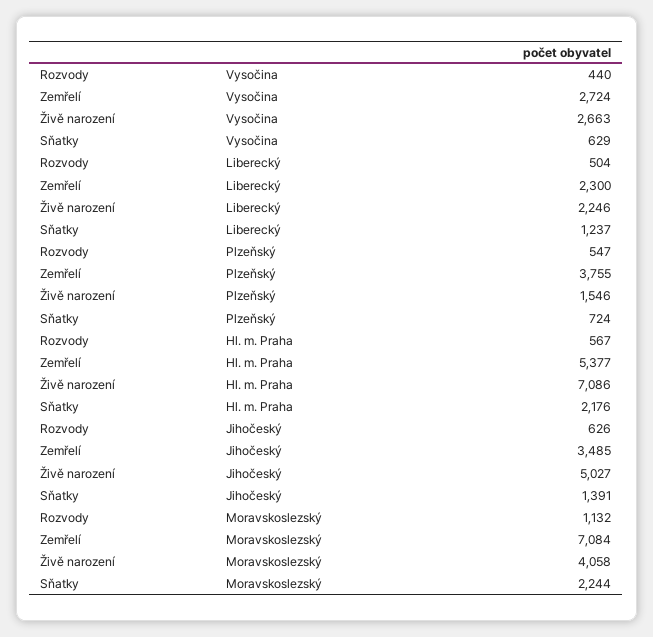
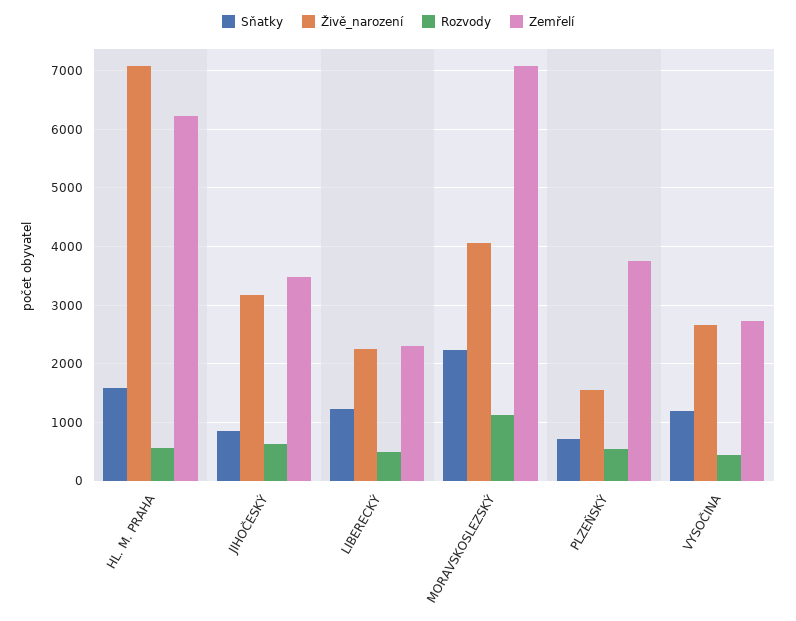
  {
    "Rozvody": {
      "Vysočina": 440,
      "Liberecký": 504,
      "Plzeňský": 547,
      "Hl. m. Praha": 567,
      "Jihočeský": 626,
      "Moravskoslezský": 1132
    },
    "Zemřelí": {
      "Vysočina": 2724,
      "Liberecký": 2300,
      "Plzeňský": 3755,
-     "Hl. m. Praha": 5377,
+     "Hl. m. Praha": 6200,
      "Jihočeský": 3485,
      "Moravskoslezský": 7084
    },
    "Živě narození": {
      "Vysočina": 2663,
      "Liberecký": 2246,
      "Plzeňský": 1546,
      "Hl. m. Praha": 7086,
-     "Jihočeský": 5027,
+     "Jihočeský": 3200,
      "Moravskoslezský": 4058
    },
    "Sňatky": {
-     "Vysočina": 629,
+     "Vysočina": 1200,
      "Liberecký": 1237,
      "Plzeňský": 724,
-     "Hl. m. Praha": 2176,
+     "Hl. m. Praha": 1600,
-     "Jihočeský": 1391,
+     "Jihočeský": 800,
      "Moravskoslezský": 2244
    }
  }

